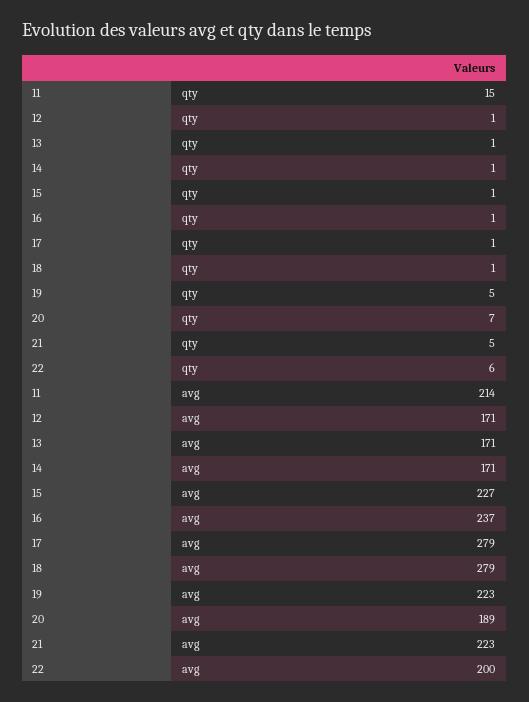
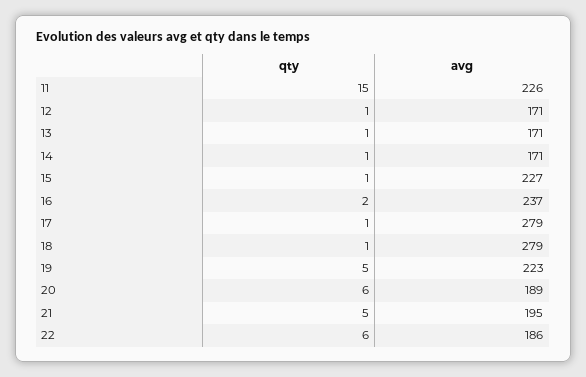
  {
    "11": {
      "qty": 15,
-     "avg": 214
+     "avg": 226
    },
    "12": {
      "qty": 1,
      "avg": 171
    },
    "13": {
      "qty": 1,
      "avg": 171
    },
    "14": {
      "qty": 1,
      "avg": 171
    },
    "15": {
      "qty": 1,
      "avg": 227
    },
    "16": {
-     "qty": 1,
+     "qty": 2,
      "avg": 237
    },
    "17": {
      "qty": 1,
      "avg": 279
    },
    "18": {
      "qty": 1,
      "avg": 279
    },
    "19": {
      "qty": 5,
      "avg": 223
    },
    "20": {
-     "qty": 7,
+     "qty": 6,
      "avg": 189
    },
    "21": {
      "qty": 5,
-     "avg": 223
+     "avg": 195
    },
    "22": {
      "qty": 6,
-     "avg": 200
+     "avg": 186
    }
  }

